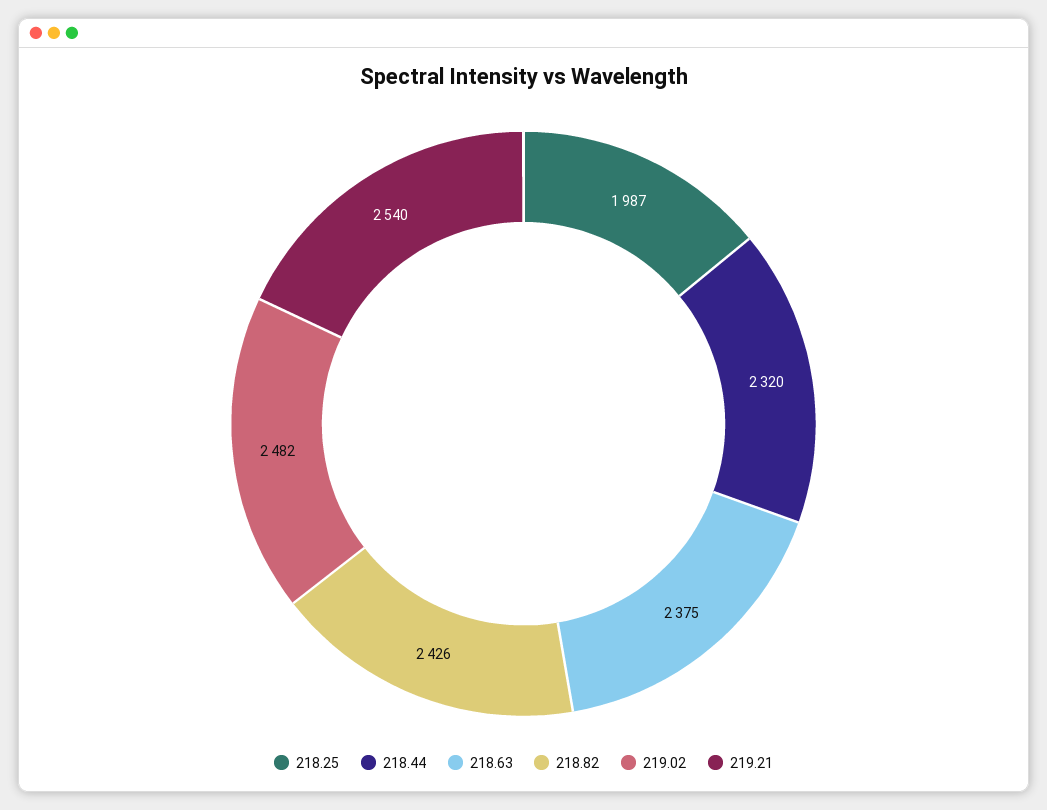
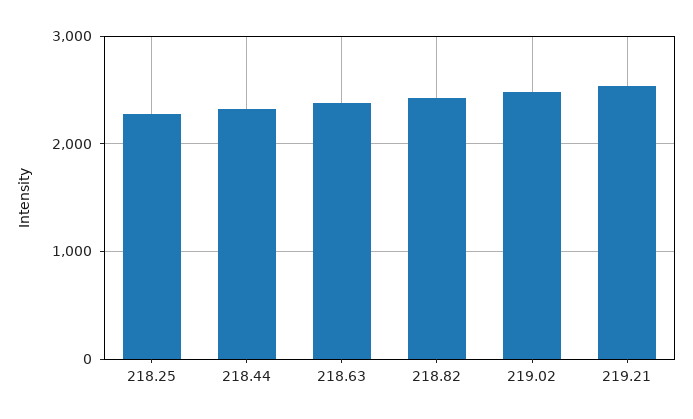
  {
-   "218.25": 1987,
+   "218.25": 2300,
    "218.44": 2320,
    "218.63": 2375,
    "218.82": 2426,
    "219.02": 2482,
    "219.21": 2540
  }

